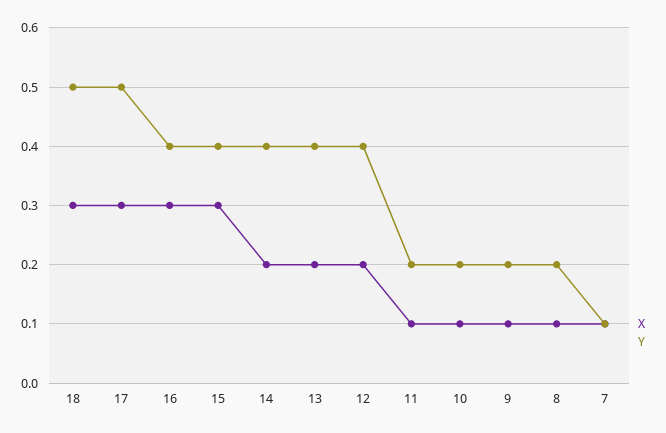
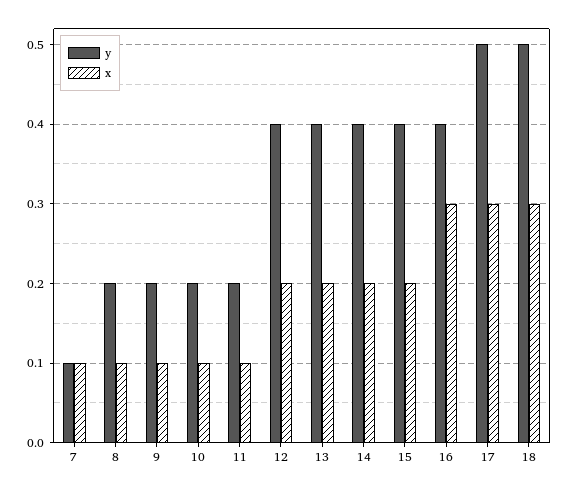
  {
    "X": {
      "18": 0.3,
      "17": 0.3,
      "16": 0.3,
-     "15": 0.3,
+     "15": 0.2,
      "14": 0.2,
      "13": 0.2,
      "12": 0.2,
      "11": 0.1,
      "10": 0.1,
      "9": 0.1,
      "8": 0.1,
      "7": 0.1
    },
    "Y": {
      "18": 0.5,
      "17": 0.5,
      "16": 0.4,
      "15": 0.4,
      "14": 0.4,
      "13": 0.4,
      "12": 0.4,
      "11": 0.2,
      "10": 0.2,
      "9": 0.2,
      "8": 0.2,
      "7": 0.1
    }
  }

